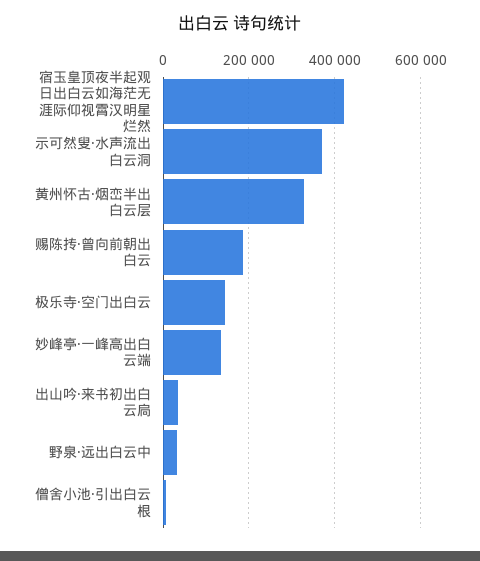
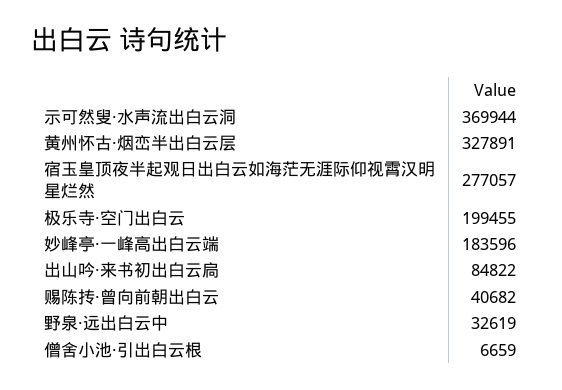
  {
-   "宿玉皇顶夜半起观日出白云如海茫无涯际仰视霄汉明星烂然": 420000,
+   "宿玉皇顶夜半起观日出白云如海茫无涯际仰视霄汉明星烂然": 277057,
    "示可然叟·水声流出白云洞": 369944,
    "黄州怀古·烟峦半出白云层": 327891,
-   "赐陈抟·曾向前朝出白云": 180000,
+   "赐陈抟·曾向前朝出白云": 40682,
-   "极乐寺·空门出白云": 140000,
+   "极乐寺·空门出白云": 199455,
-   "妙峰亭·一峰高出白云端": 140000,
+   "妙峰亭·一峰高出白云端": 183596,
-   "出山吟·来书初出白云扃": 40000,
+   "出山吟·来书初出白云扃": 84822,
    "野泉·远出白云中": 32619,
    "僧舍小池·引出白云根": 6659
  }

